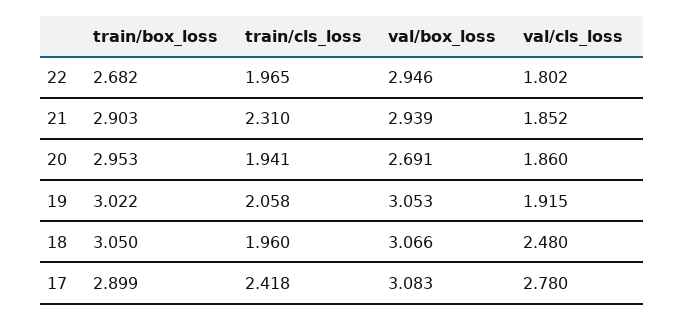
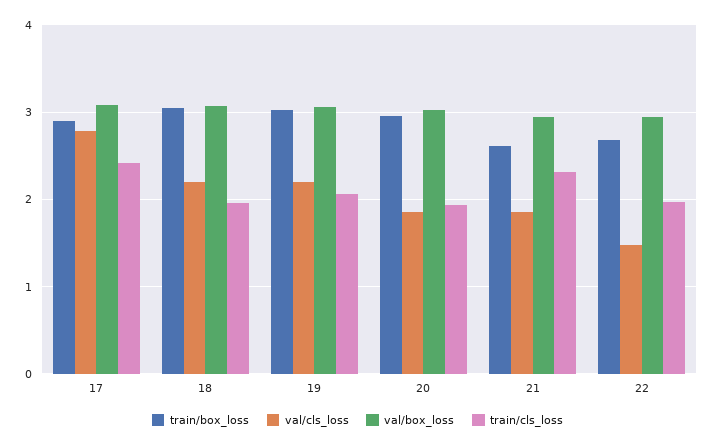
  {
    "train/box_loss": {
      "22": 2.682,
-     "21": 2.903,
+     "21": 2.6,
      "20": 2.953,
      "19": 3.022,
      "18": 3.05,
      "17": 2.899
    },
    "train/cls_loss": {
      "22": 1.965,
      "21": 2.31,
      "20": 1.941,
      "19": 2.058,
      "18": 1.96,
      "17": 2.418
    },
    "val/box_loss": {
      "22": 2.946,
      "21": 2.939,
-     "20": 2.691,
+     "20": 3,
      "19": 3.053,
      "18": 3.066,
      "17": 3.083
    },
    "val/cls_loss": {
-     "22": 1.802,
+     "22": 1.5,
      "21": 1.852,
      "20": 1.86,
-     "19": 1.915,
+     "19": 2.2,
-     "18": 2.48,
+     "18": 2.2,
      "17": 2.78
    }
  }

